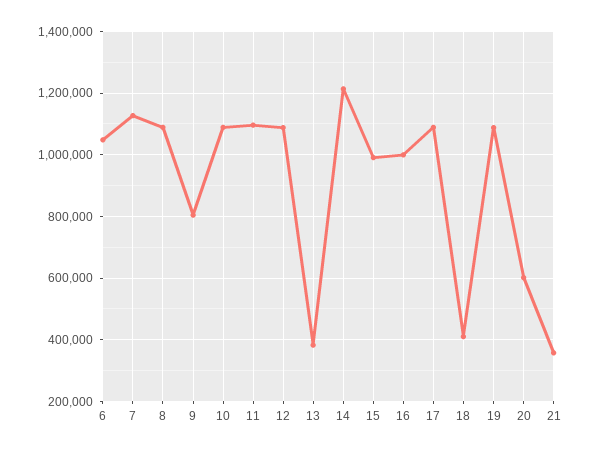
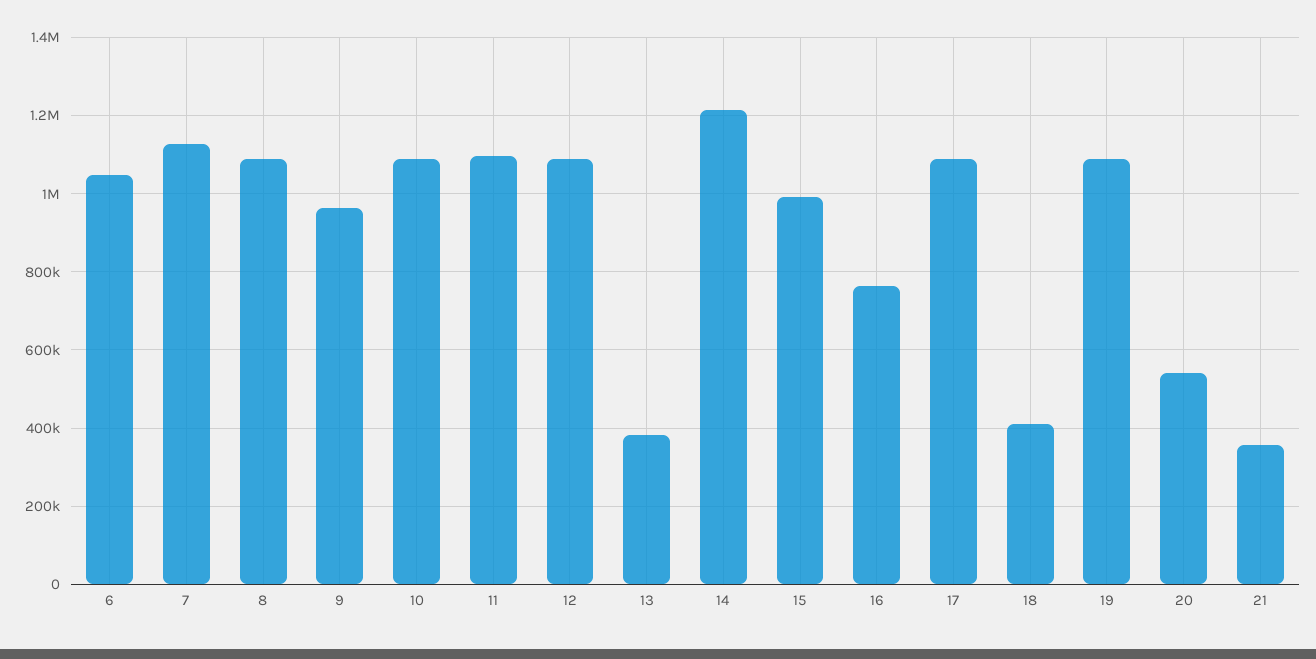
  {
    "6": 1040000,
    "7": 1120000,
    "8": 1080000,
-   "9": 800000,
+   "9": 960000,
    "10": 1080000,
    "11": 1100000,
    "12": 1080000,
    "13": 380000,
    "14": 1220000,
    "15": 1000000,
-   "16": 1000000,
+   "16": 760000,
    "17": 1080000,
    "18": 400000,
    "19": 1080000,
-   "20": 600000,
+   "20": 540000,
    "21": 360000
  }

